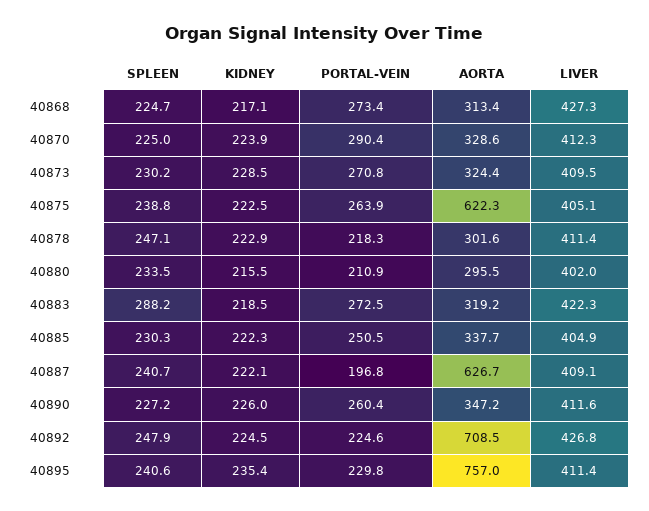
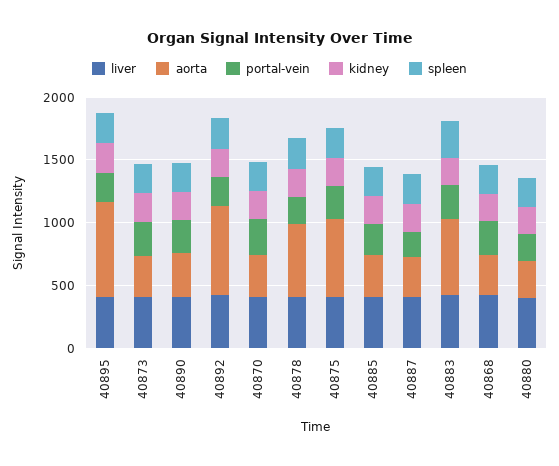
  {
    "SPLEEN": {
      "40868": 224.7,
      "40870": 225,
      "40873": 230.2,
      "40875": 238.8,
      "40878": 247.1,
      "40880": 233.5,
      "40883": 288.2,
      "40885": 230.3,
      "40887": 240.7,
      "40890": 227.2,
      "40892": 247.9,
      "40895": 240.6
    },
    "KIDNEY": {
      "40868": 217.1,
      "40870": 223.9,
      "40873": 228.5,
      "40875": 222.5,
      "40878": 222.9,
      "40880": 215.5,
      "40883": 218.5,
      "40885": 222.3,
      "40887": 222.1,
      "40890": 226,
      "40892": 224.5,
      "40895": 235.4
    },
    "PORTAL-VEIN": {
      "40868": 273.4,
      "40870": 290.4,
      "40873": 270.8,
      "40875": 263.9,
      "40878": 218.3,
      "40880": 210.9,
      "40883": 272.5,
      "40885": 250.5,
      "40887": 196.8,
      "40890": 260.4,
      "40892": 224.6,
      "40895": 229.8
    },
    "AORTA": {
      "40868": 313.4,
      "40870": 328.6,
      "40873": 324.4,
      "40875": 622.3,
-     "40878": 301.6,
+     "40878": 600,
      "40880": 295.5,
-     "40883": 319.2,
+     "40883": 600,
      "40885": 337.7,
-     "40887": 626.7,
+     "40887": 300,
      "40890": 347.2,
      "40892": 708.5,
      "40895": 757
    },
    "LIVER": {
      "40868": 427.3,
      "40870": 412.3,
      "40873": 409.5,
      "40875": 405.1,
      "40878": 411.4,
      "40880": 402,
      "40883": 422.3,
      "40885": 404.9,
      "40887": 409.1,
      "40890": 411.6,
      "40892": 426.8,
      "40895": 411.4
    }
  }

